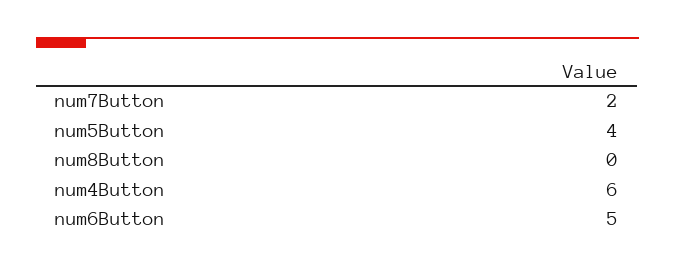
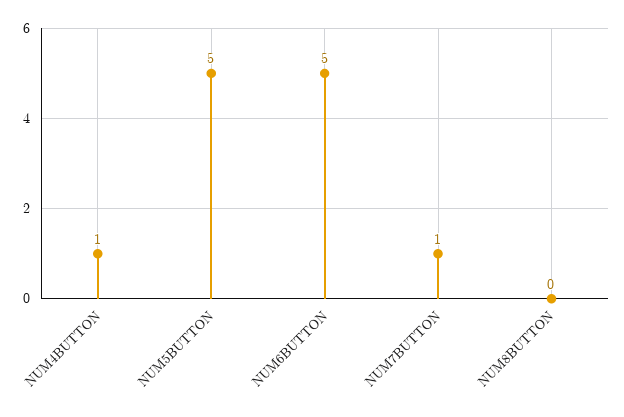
  {
-   "num7Button": 2,
+   "num7Button": 1,
-   "num5Button": 4,
+   "num5Button": 5,
    "num8Button": 0,
-   "num4Button": 6,
+   "num4Button": 1,
    "num6Button": 5
  }

